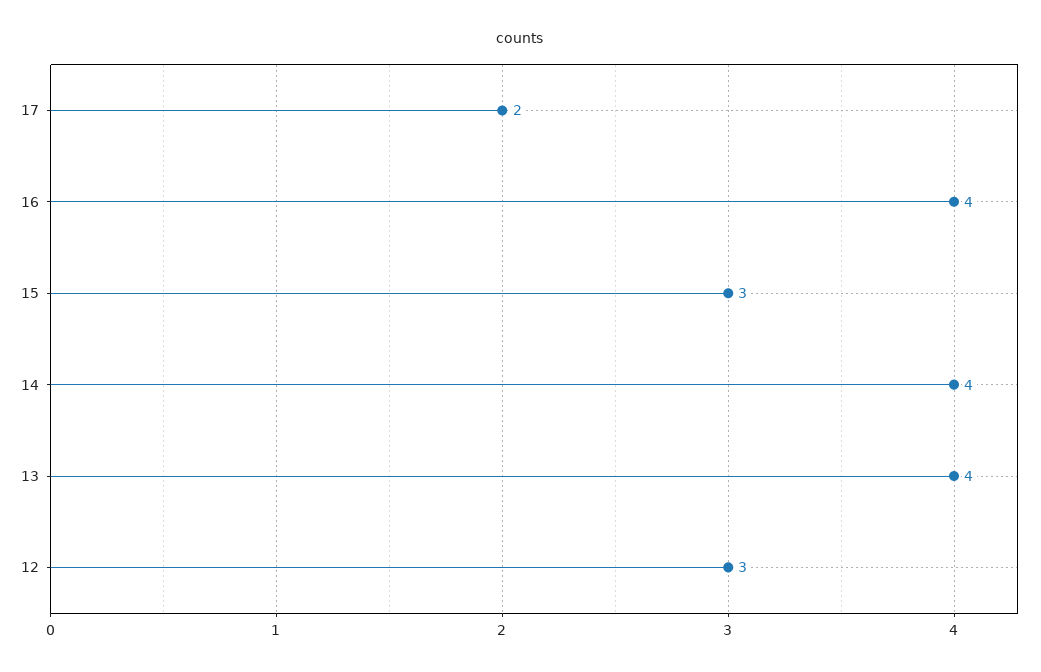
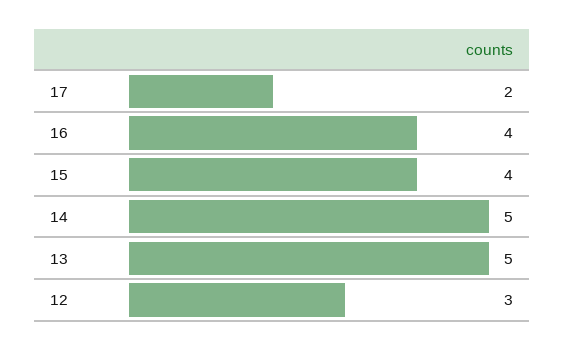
  {
    "17": 2,
    "16": 4,
-   "15": 3,
+   "15": 4,
-   "14": 4,
+   "14": 5,
-   "13": 4,
+   "13": 5,
    "12": 3
  }

